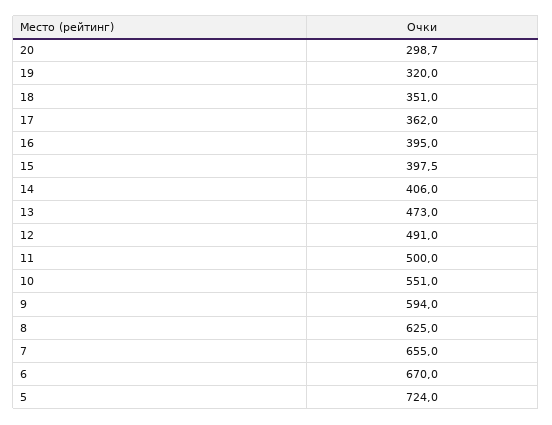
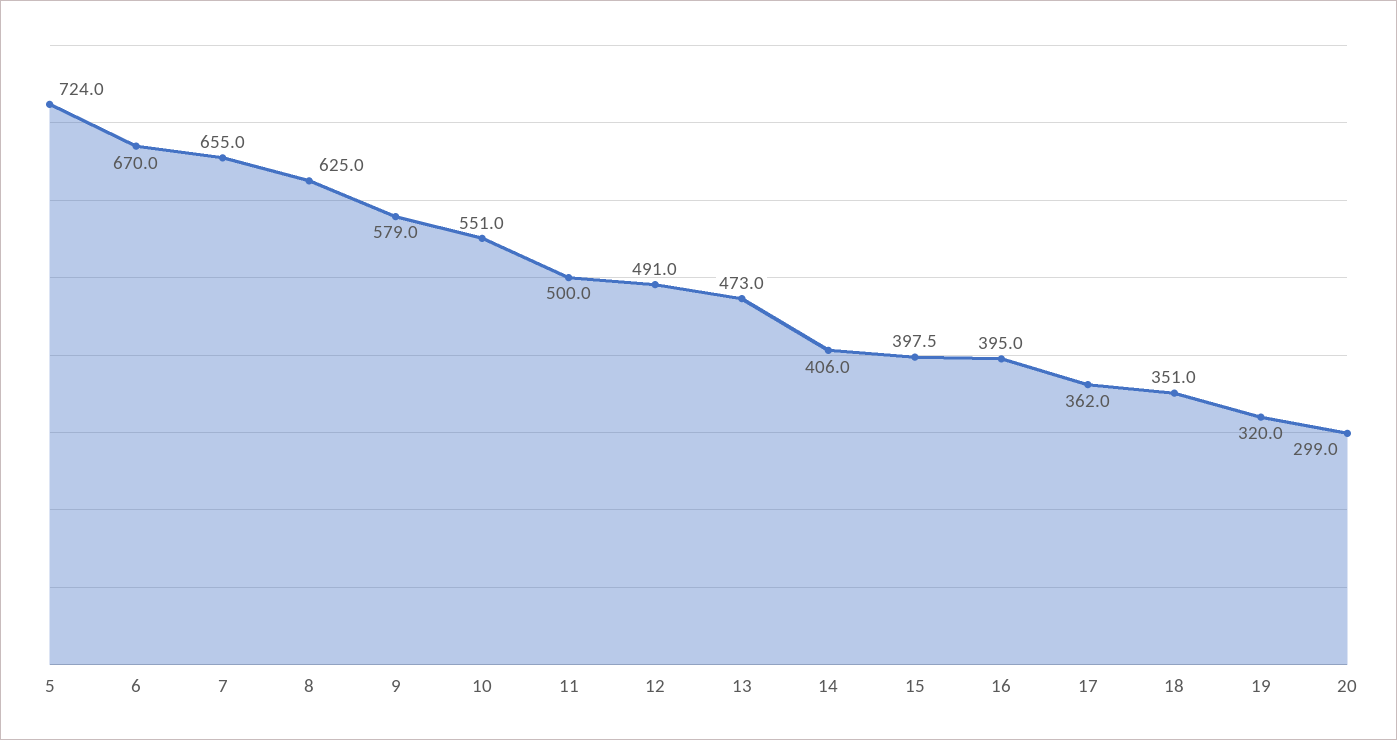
  {
-   "20": 298.7,
+   "20": 299,
    "19": 320,
    "18": 351,
    "17": 362,
    "16": 395,
    "15": 397.5,
    "14": 406,
    "13": 473,
    "12": 491,
    "11": 500,
    "10": 551,
-   "9": 594,
+   "9": 579,
    "8": 625,
    "7": 655,
    "6": 670,
    "5": 724
  }

